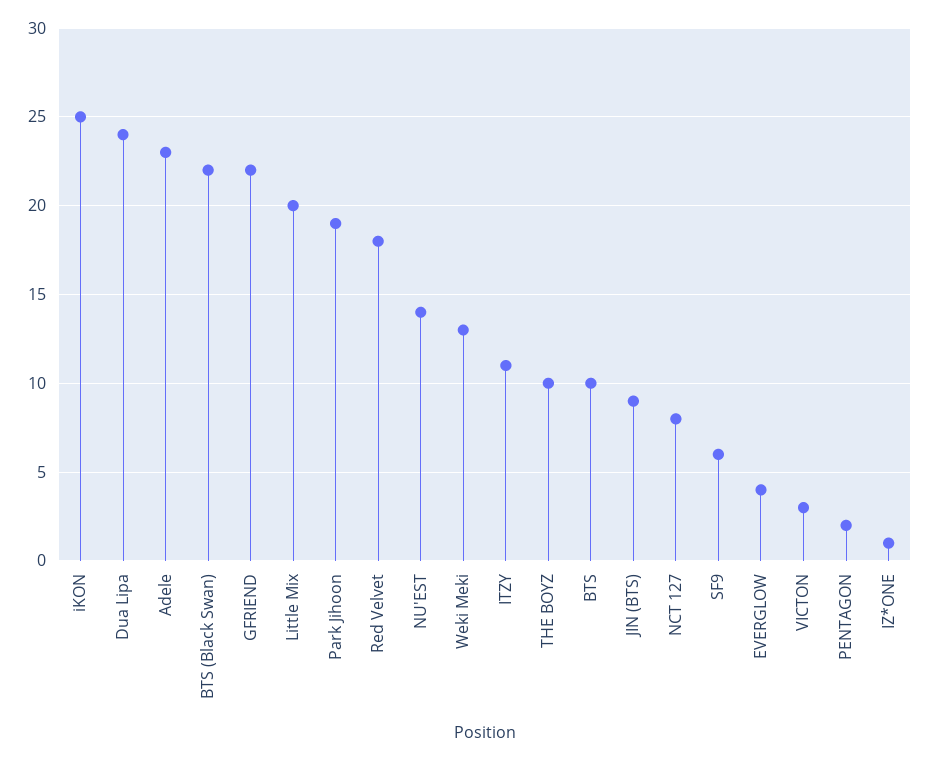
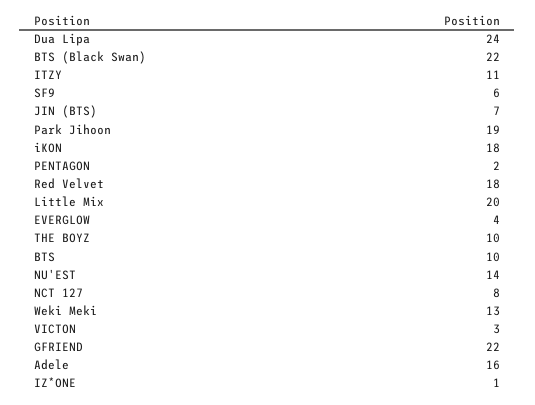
  {
-   "iKON": 25,
+   "iKON": 18,
    "Dua Lipa": 24,
-   "Adele": 23,
+   "Adele": 16,
    "BTS (Black Swan)": 22,
    "GFRIEND": 22,
    "Little Mix": 20,
    "Park Jihoon": 19,
    "Red Velvet": 18,
    "NU'EST": 14,
    "Weki Meki": 13,
    "ITZY": 11,
    "THE BOYZ": 10,
    "BTS": 10,
-   "JIN (BTS)": 9,
+   "JIN (BTS)": 7,
    "NCT 127": 8,
    "SF9": 6,
    "EVERGLOW": 4,
    "VICTON": 3,
    "PENTAGON": 2,
    "IZ*ONE": 1
  }

